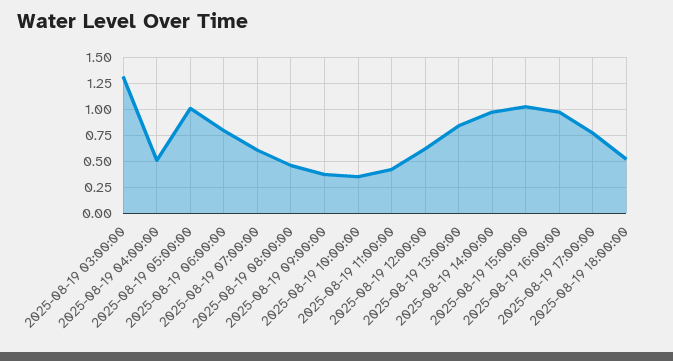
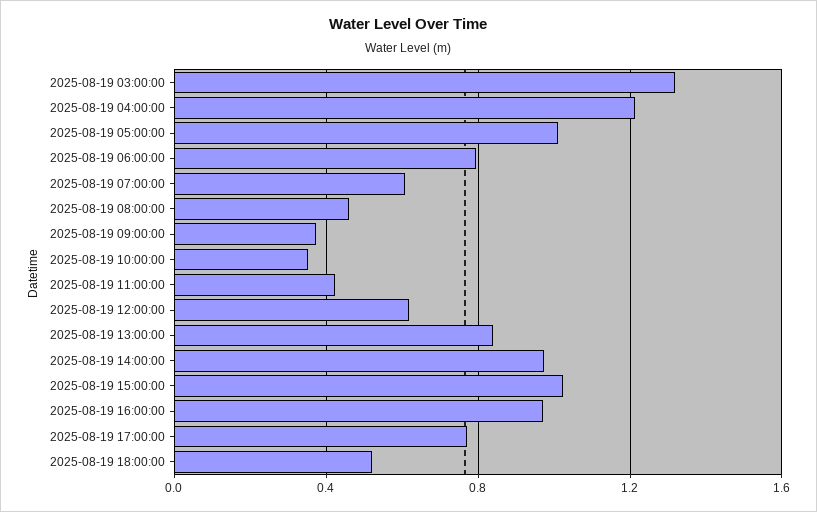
  {
    "2025-08-19 03:00:00": 1.3,
-   "2025-08-19 04:00:00": 0.5,
+   "2025-08-19 04:00:00": 1.2,
    "2025-08-19 05:00:00": 1,
    "2025-08-19 06:00:00": 0.8,
    "2025-08-19 07:00:00": 0.6,
    "2025-08-19 08:00:00": 0.45,
    "2025-08-19 09:00:00": 0.35,
    "2025-08-19 10:00:00": 0.35,
    "2025-08-19 11:00:00": 0.4,
    "2025-08-19 12:00:00": 0.6,
    "2025-08-19 13:00:00": 0.85,
    "2025-08-19 14:00:00": 0.95,
    "2025-08-19 15:00:00": 1,
    "2025-08-19 16:00:00": 0.95,
    "2025-08-19 17:00:00": 0.75,
    "2025-08-19 18:00:00": 0.5
  }

